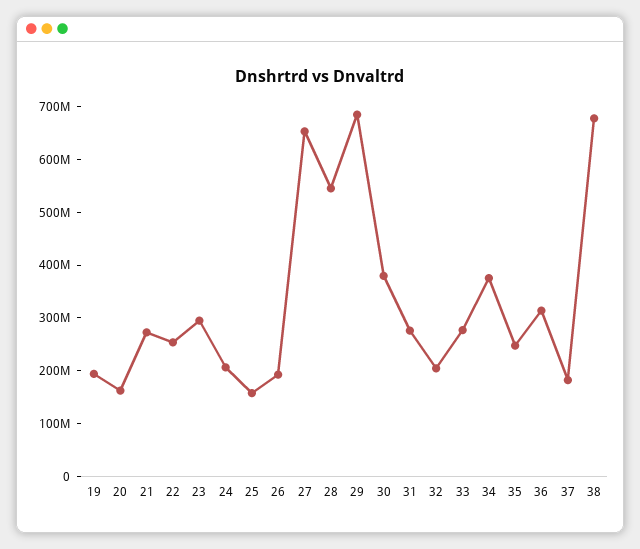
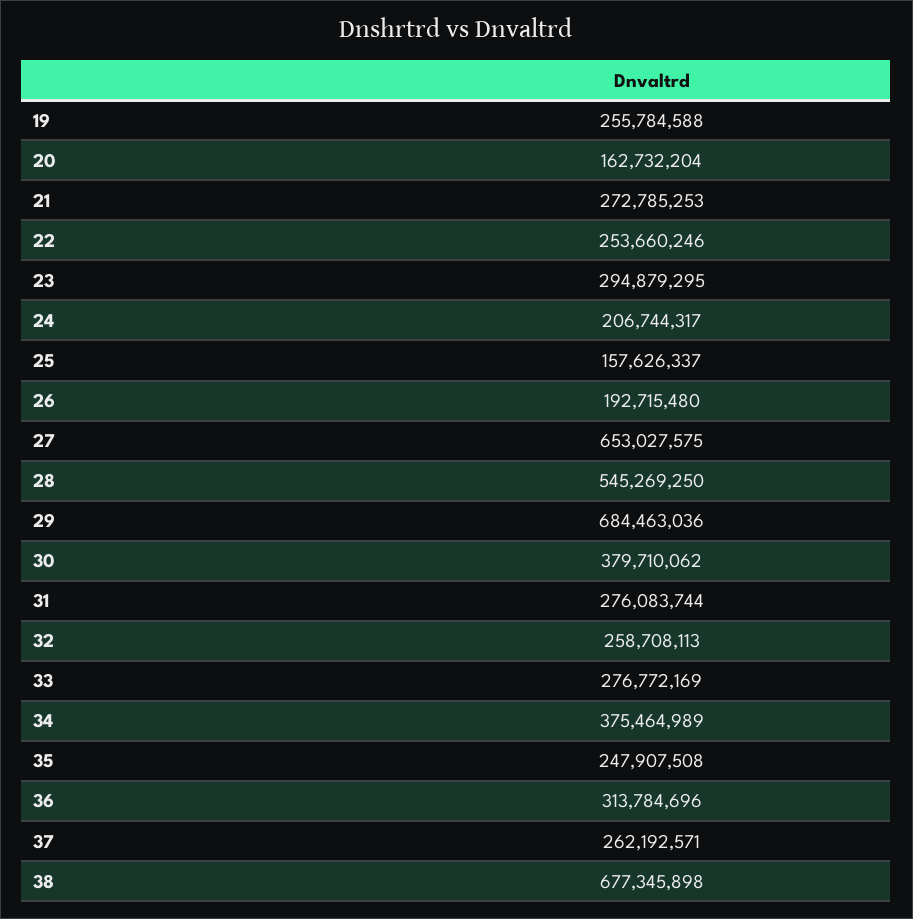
  {
-   "19": 200000000,
+   "19": 255784588,
    "20": 162732204,
    "21": 272785253,
    "22": 253660246,
    "23": 294879295,
    "24": 206744317,
    "25": 157626337,
    "26": 192715480,
    "27": 653027575,
    "28": 545269250,
    "29": 684463036,
    "30": 379710062,
    "31": 276083744,
-   "32": 200000000,
+   "32": 258708113,
    "33": 276772169,
    "34": 375464989,
    "35": 247907508,
    "36": 313784696,
-   "37": 180000000,
+   "37": 262192571,
    "38": 677345898
  }

